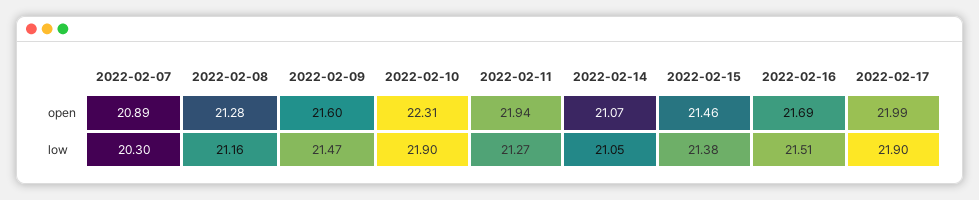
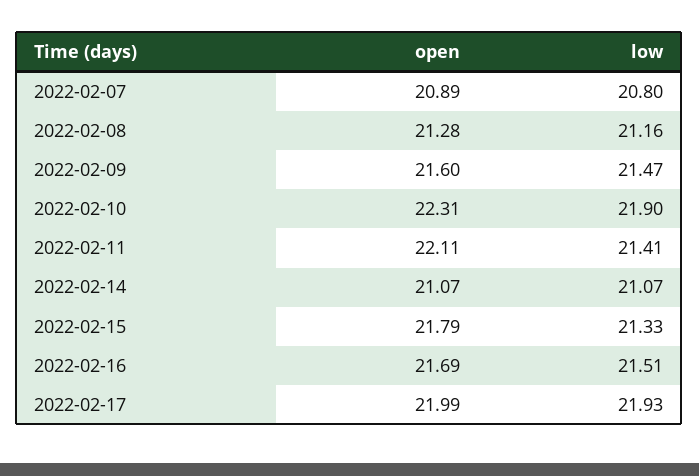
  {
    "2022-02-07": {
      "open": 20.89,
-     "low": 20.3
+     "low": 20.8
    },
    "2022-02-08": {
      "open": 21.28,
      "low": 21.16
    },
    "2022-02-09": {
      "open": 21.6,
      "low": 21.47
    },
    "2022-02-10": {
      "open": 22.31,
      "low": 21.9
    },
    "2022-02-11": {
-     "open": 21.94,
+     "open": 22.11,
-     "low": 21.27
+     "low": 21.41
    },
    "2022-02-14": {
      "open": 21.07,
-     "low": 21.05
+     "low": 21.07
    },
    "2022-02-15": {
-     "open": 21.46,
+     "open": 21.79,
-     "low": 21.38
+     "low": 21.33
    },
    "2022-02-16": {
      "open": 21.69,
      "low": 21.51
    },
    "2022-02-17": {
      "open": 21.99,
-     "low": 21.9
+     "low": 21.93
    }
  }

